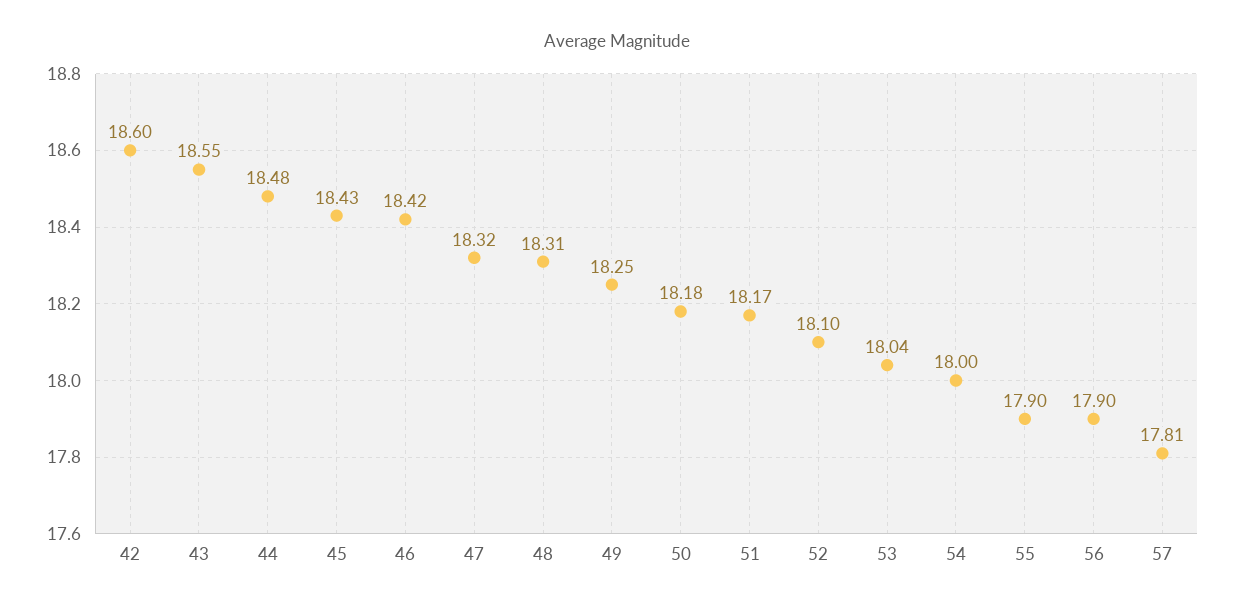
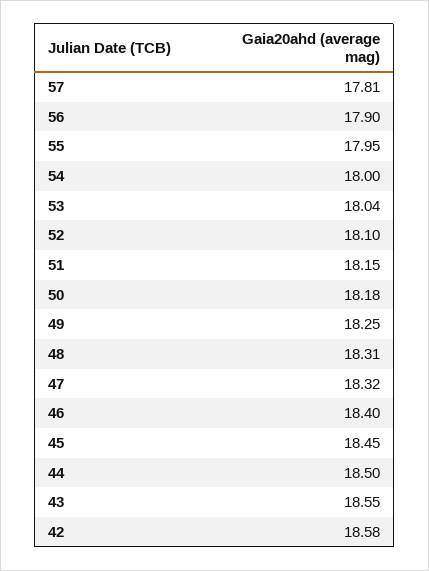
  {
-   "42": 18.6,
+   "42": 18.58,
    "43": 18.55,
-   "44": 18.48,
+   "44": 18.5,
-   "45": 18.43,
+   "45": 18.45,
-   "46": 18.42,
+   "46": 18.4,
    "47": 18.32,
    "48": 18.31,
    "49": 18.25,
    "50": 18.18,
-   "51": 18.17,
+   "51": 18.15,
    "52": 18.1,
    "53": 18.04,
    "54": 18,
-   "55": 17.9,
+   "55": 17.95,
    "56": 17.9,
    "57": 17.81
  }

